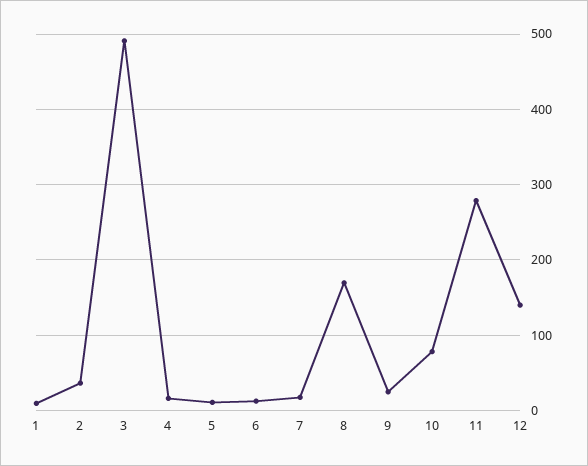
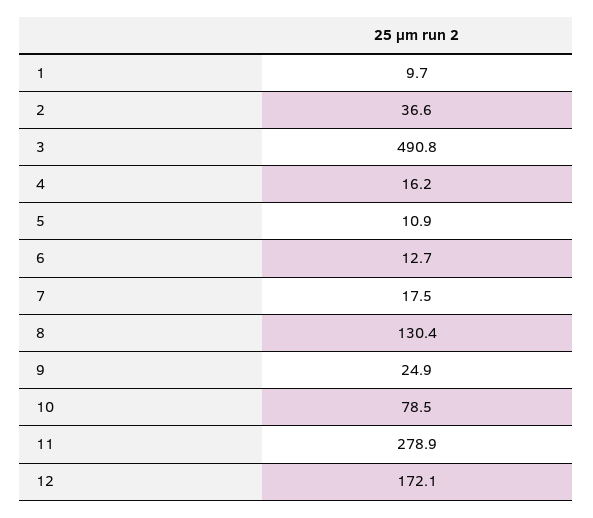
  {
    "1": 9.7,
    "2": 36.6,
    "3": 490.8,
    "4": 16.2,
    "5": 10.9,
    "6": 12.7,
    "7": 17.5,
-   "8": 170,
+   "8": 130.4,
    "9": 24.9,
    "10": 78.5,
    "11": 278.9,
-   "12": 140
+   "12": 172.1
  }

